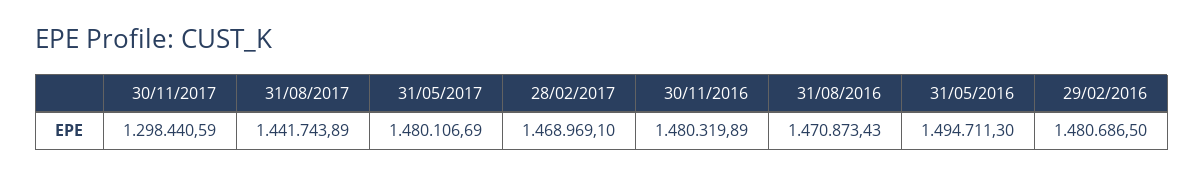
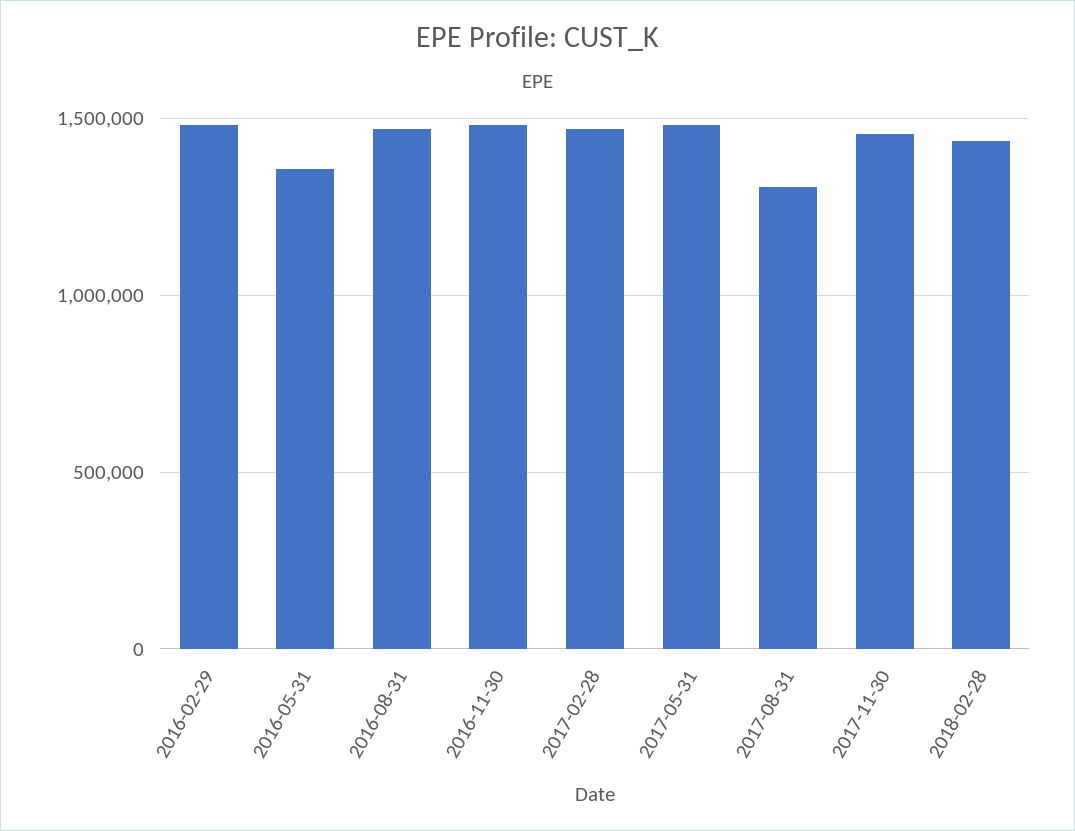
  {
-   "30/11/2017": 1298440.59,
+   "30/11/2017": 1450000,
-   "31/08/2017": 1441743.89,
+   "31/08/2017": 1300000,
    "31/05/2017": 1480106.69,
    "28/02/2017": 1468969.1,
    "30/11/2016": 1480319.89,
    "31/08/2016": 1470873.43,
-   "31/05/2016": 1494711.3,
+   "31/05/2016": 1350000,
-   "29/02/2016": 1480686.5
+   "29/02/2016": 1480686.5,
+   "2018-02-28": 1450000
  }

